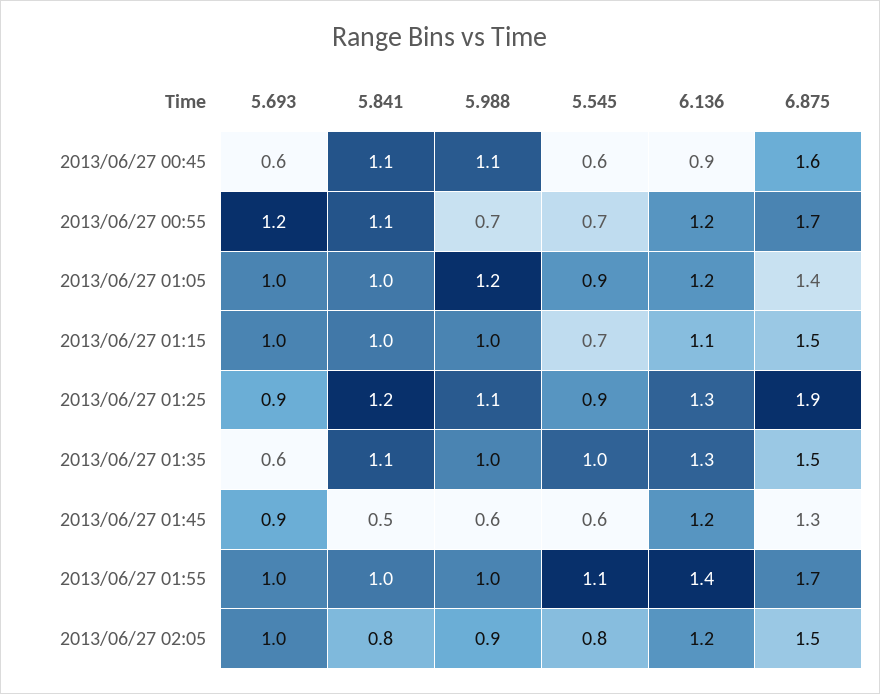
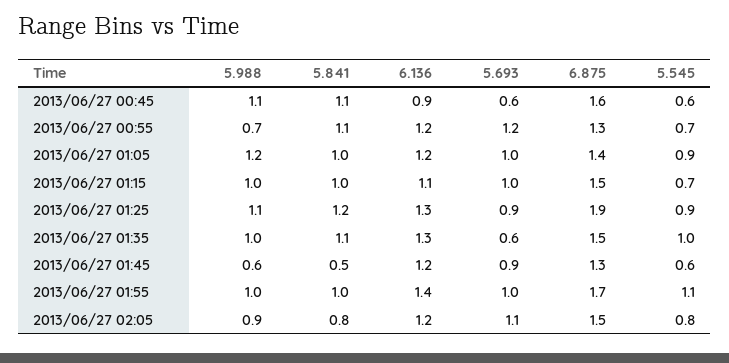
  {
    "5.693": {
      "2013/06/27 00:45": 0.6,
      "2013/06/27 00:55": 1.2,
      "2013/06/27 01:05": 1,
      "2013/06/27 01:15": 1,
      "2013/06/27 01:25": 0.9,
      "2013/06/27 01:35": 0.6,
      "2013/06/27 01:45": 0.9,
      "2013/06/27 01:55": 1,
-     "2013/06/27 02:05": 1
+     "2013/06/27 02:05": 1.1
    },
    "5.841": {
      "2013/06/27 00:45": 1.1,
      "2013/06/27 00:55": 1.1,
      "2013/06/27 01:05": 1,
      "2013/06/27 01:15": 1,
      "2013/06/27 01:25": 1.2,
      "2013/06/27 01:35": 1.1,
      "2013/06/27 01:45": 0.5,
      "2013/06/27 01:55": 1,
      "2013/06/27 02:05": 0.8
    },
    "5.988": {
      "2013/06/27 00:45": 1.1,
      "2013/06/27 00:55": 0.7,
      "2013/06/27 01:05": 1.2,
      "2013/06/27 01:15": 1,
      "2013/06/27 01:25": 1.1,
      "2013/06/27 01:35": 1,
      "2013/06/27 01:45": 0.6,
      "2013/06/27 01:55": 1,
      "2013/06/27 02:05": 0.9
    },
    "5.545": {
      "2013/06/27 00:45": 0.6,
      "2013/06/27 00:55": 0.7,
      "2013/06/27 01:05": 0.9,
      "2013/06/27 01:15": 0.7,
      "2013/06/27 01:25": 0.9,
      "2013/06/27 01:35": 1,
      "2013/06/27 01:45": 0.6,
      "2013/06/27 01:55": 1.1,
      "2013/06/27 02:05": 0.8
    },
    "6.136": {
      "2013/06/27 00:45": 0.9,
      "2013/06/27 00:55": 1.2,
      "2013/06/27 01:05": 1.2,
      "2013/06/27 01:15": 1.1,
      "2013/06/27 01:25": 1.3,
      "2013/06/27 01:35": 1.3,
      "2013/06/27 01:45": 1.2,
      "2013/06/27 01:55": 1.4,
      "2013/06/27 02:05": 1.2
    },
    "6.875": {
      "2013/06/27 00:45": 1.6,
-     "2013/06/27 00:55": 1.7,
+     "2013/06/27 00:55": 1.3,
      "2013/06/27 01:05": 1.4,
      "2013/06/27 01:15": 1.5,
      "2013/06/27 01:25": 1.9,
      "2013/06/27 01:35": 1.5,
      "2013/06/27 01:45": 1.3,
      "2013/06/27 01:55": 1.7,
      "2013/06/27 02:05": 1.5
    }
  }

